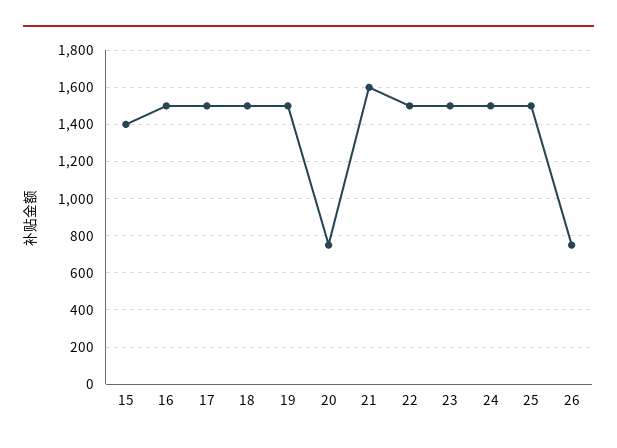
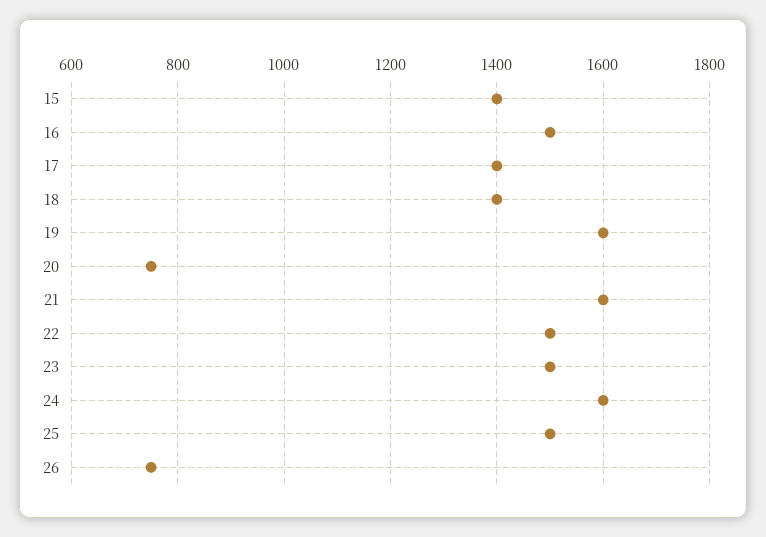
  {
    "15": 1400,
    "16": 1500,
-   "17": 1500,
+   "17": 1400,
-   "18": 1500,
+   "18": 1400,
-   "19": 1500,
+   "19": 1600,
    "20": 760,
    "21": 1600,
    "22": 1500,
    "23": 1500,
-   "24": 1500,
+   "24": 1600,
    "25": 1500,
    "26": 760
  }

